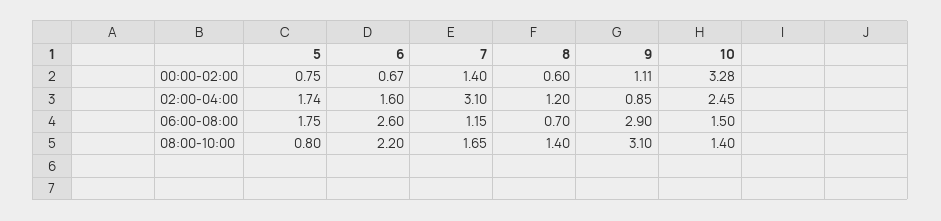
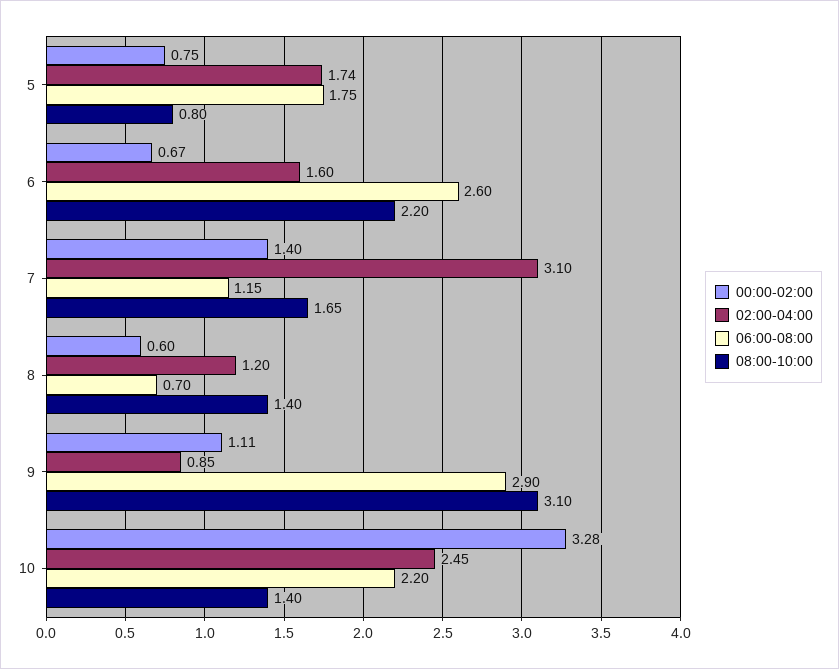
  {
    "00:00-02:00": {
      "5": 0.75,
      "6": 0.67,
      "7": 1.4,
      "8": 0.6,
      "9": 1.11,
      "10": 3.28
    },
    "02:00-04:00": {
      "5": 1.74,
      "6": 1.6,
      "7": 3.1,
      "8": 1.2,
      "9": 0.85,
      "10": 2.45
    },
    "06:00-08:00": {
      "5": 1.75,
      "6": 2.6,
      "7": 1.15,
      "8": 0.7,
      "9": 2.9,
-     "10": 1.5
+     "10": 2.2
    },
    "08:00-10:00": {
      "5": 0.8,
      "6": 2.2,
      "7": 1.65,
      "8": 1.4,
      "9": 3.1,
      "10": 1.4
    }
  }

